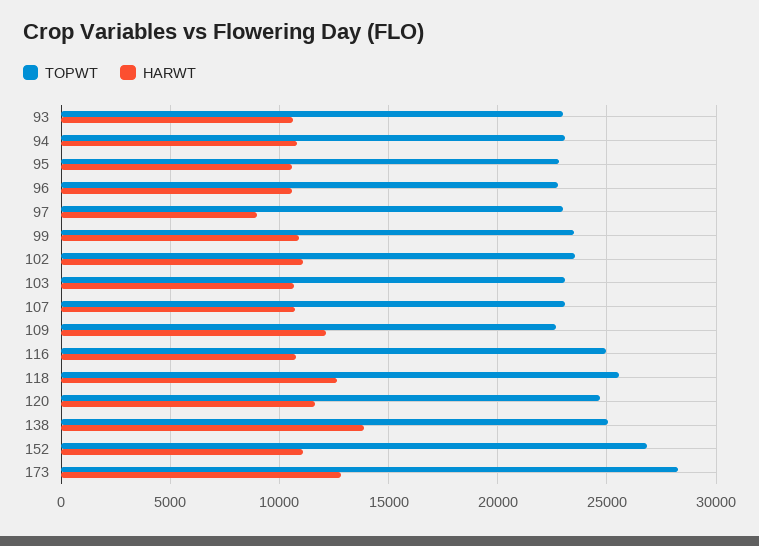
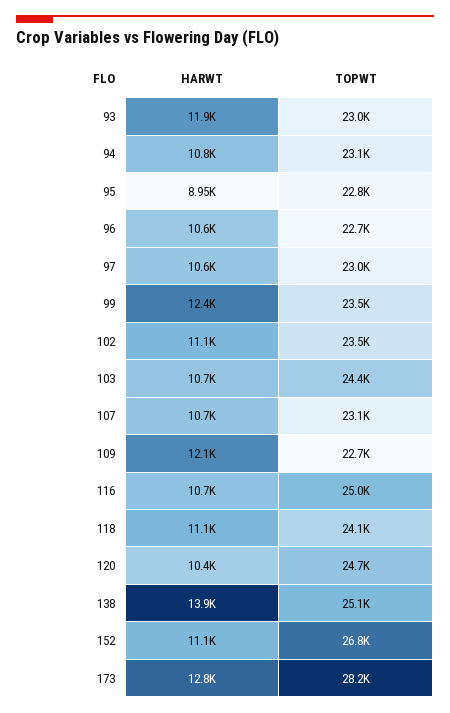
  {
    "TOPWT": {
      "93": 23000,
      "94": 23100,
      "95": 22800,
      "96": 22700,
      "97": 23000,
      "99": 23500,
      "102": 23500,
-     "103": 23000,
+     "103": 24400,
      "107": 23100,
      "109": 22700,
      "116": 25000,
-     "118": 25500,
+     "118": 24100,
      "120": 24700,
      "138": 25100,
      "152": 26800,
      "173": 28200
    },
    "HARWT": {
-     "93": 10500,
+     "93": 11900,
      "94": 10800,
-     "95": 10500,
+     "95": 8950,
      "96": 10600,
-     "97": 9000,
+     "97": 10600,
-     "99": 11000,
+     "99": 12400,
      "102": 11100,
      "103": 10700,
      "107": 10700,
      "109": 12100,
      "116": 10700,
-     "118": 12500,
+     "118": 11100,
-     "120": 11500,
+     "120": 10400,
      "138": 13900,
      "152": 11100,
      "173": 12800
    }
  }

